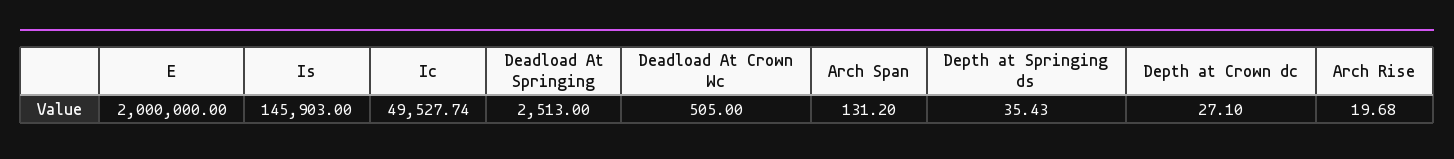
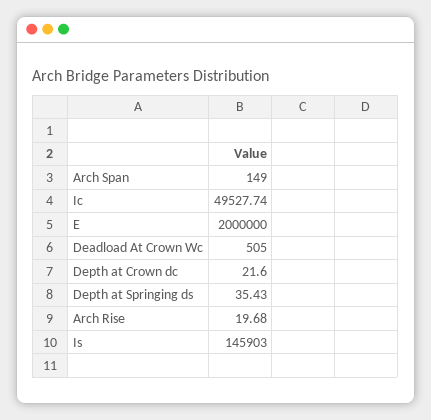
  {
    "E": 2000000,
    "Is": 145903,
    "Ic": 49527.74,
-   "Deadload At Springing": 2513,
    "Deadload At Crown Wc": 505,
-   "Arch Span": 131.2,
+   "Arch Span": 149,
    "Depth at Springing ds": 35.43,
-   "Depth at Crown dc": 27.1,
+   "Depth at Crown dc": 21.6,
    "Arch Rise": 19.68
  }

